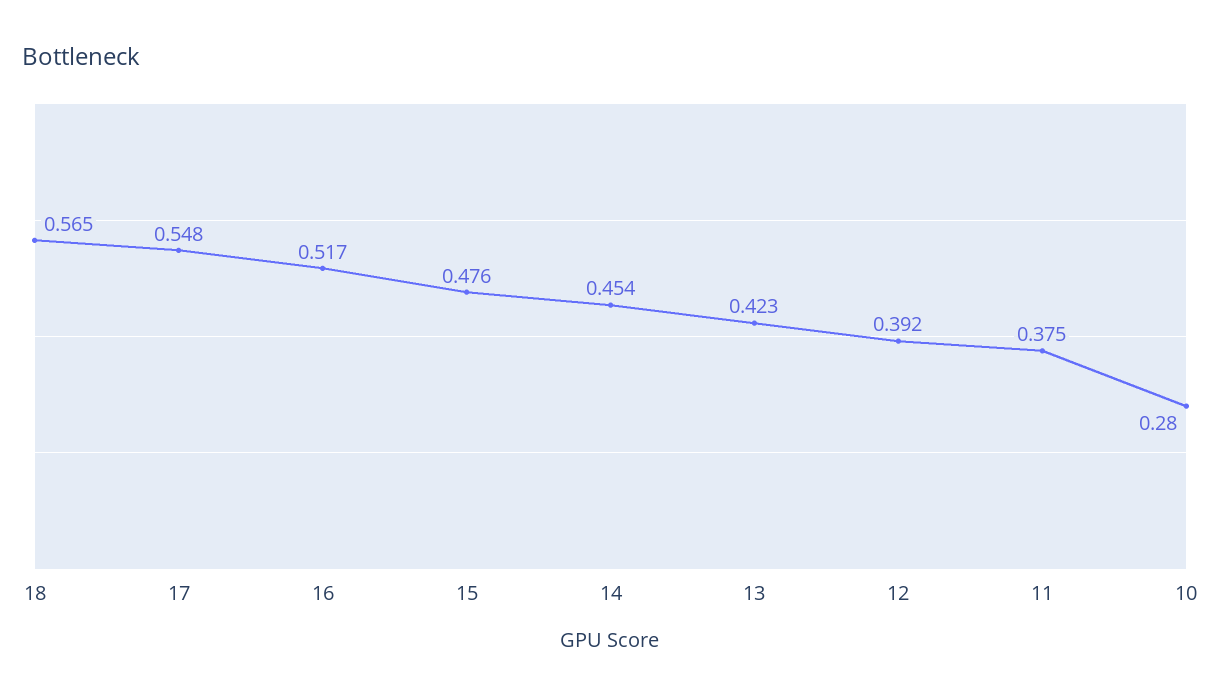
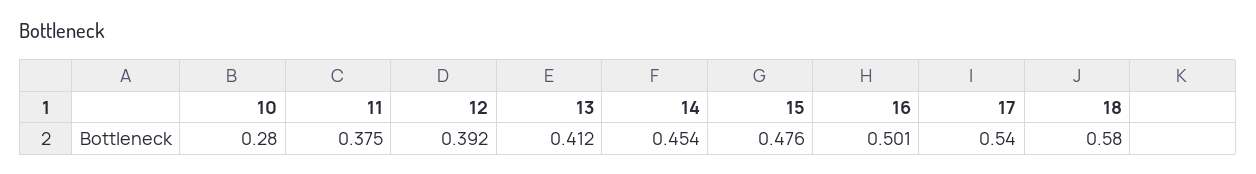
  {
-   "18": 0.565,
+   "18": 0.58,
-   "17": 0.548,
+   "17": 0.54,
-   "16": 0.517,
+   "16": 0.501,
    "15": 0.476,
    "14": 0.454,
-   "13": 0.423,
+   "13": 0.412,
    "12": 0.392,
    "11": 0.375,
    "10": 0.28
  }

